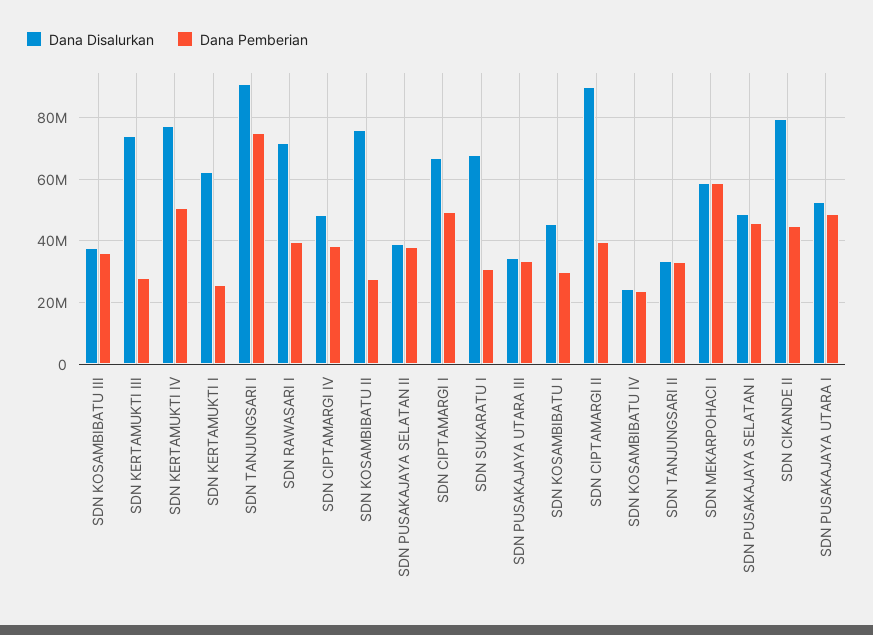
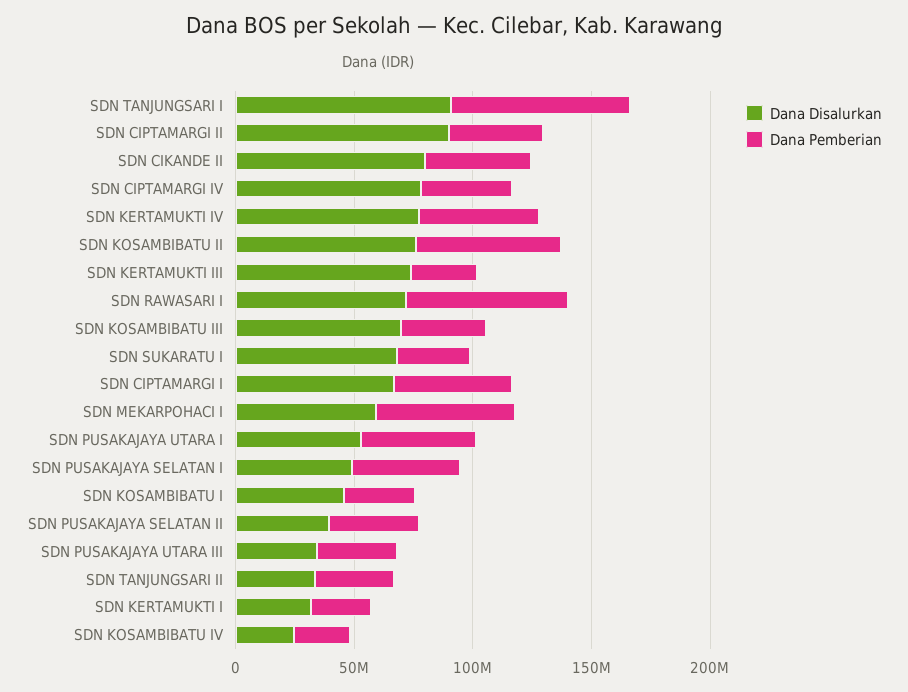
  {
    "Dana Disalurkan": {
-     "SDN KOSAMBIBATU III": 38000000,
+     "SDN KOSAMBIBATU III": 70000000,
      "SDN KERTAMUKTI III": 74000000,
      "SDN KERTAMUKTI IV": 78000000,
-     "SDN KERTAMUKTI I": 62000000,
+     "SDN KERTAMUKTI I": 30000000,
      "SDN TANJUNGSARI I": 90000000,
      "SDN RAWASARI I": 72000000,
-     "SDN CIPTAMARGI IV": 48000000,
+     "SDN CIPTAMARGI IV": 80000000,
      "SDN KOSAMBIBATU II": 76000000,
      "SDN PUSAKAJAYA SELATAN II": 40000000,
      "SDN CIPTAMARGI I": 66000000,
      "SDN SUKARATU I": 68000000,
      "SDN PUSAKAJAYA UTARA III": 34000000,
      "SDN KOSAMBIBATU I": 46000000,
      "SDN CIPTAMARGI II": 90000000,
      "SDN KOSAMBIBATU IV": 24000000,
      "SDN TANJUNGSARI II": 34000000,
      "SDN MEKARPOHACI I": 58000000,
      "SDN PUSAKAJAYA SELATAN I": 48000000,
      "SDN CIKANDE II": 80000000,
      "SDN PUSAKAJAYA UTARA I": 52000000
    },
    "Dana Pemberian": {
      "SDN KOSAMBIBATU III": 36000000,
      "SDN KERTAMUKTI III": 28000000,
      "SDN KERTAMUKTI IV": 50000000,
      "SDN KERTAMUKTI I": 26000000,
      "SDN TANJUNGSARI I": 76000000,
-     "SDN RAWASARI I": 40000000,
+     "SDN RAWASARI I": 70000000,
      "SDN CIPTAMARGI IV": 38000000,
-     "SDN KOSAMBIBATU II": 28000000,
+     "SDN KOSAMBIBATU II": 60000000,
      "SDN PUSAKAJAYA SELATAN II": 38000000,
      "SDN CIPTAMARGI I": 50000000,
      "SDN SUKARATU I": 30000000,
      "SDN PUSAKAJAYA UTARA III": 34000000,
      "SDN KOSAMBIBATU I": 30000000,
      "SDN CIPTAMARGI II": 40000000,
      "SDN KOSAMBIBATU IV": 24000000,
      "SDN TANJUNGSARI II": 34000000,
      "SDN MEKARPOHACI I": 58000000,
      "SDN PUSAKAJAYA SELATAN I": 46000000,
      "SDN CIKANDE II": 44000000,
      "SDN PUSAKAJAYA UTARA I": 48000000
    }
  }

